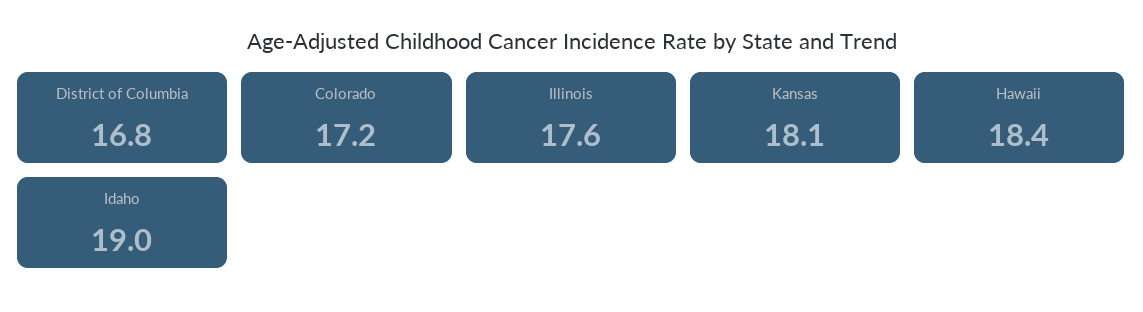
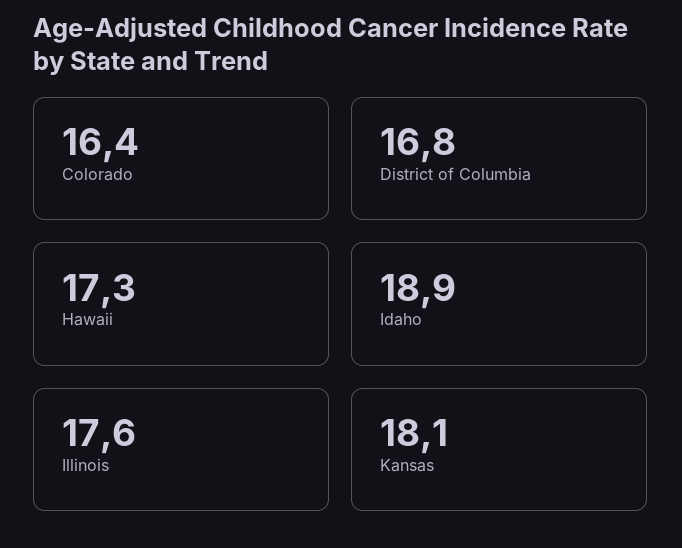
  {
    "District of Columbia": 16.8,
-   "Colorado": 17.2,
+   "Colorado": 16.4,
    "Illinois": 17.6,
    "Kansas": 18.1,
-   "Hawaii": 18.4,
+   "Hawaii": 17.3,
-   "Idaho": 19
+   "Idaho": 18.9
  }

